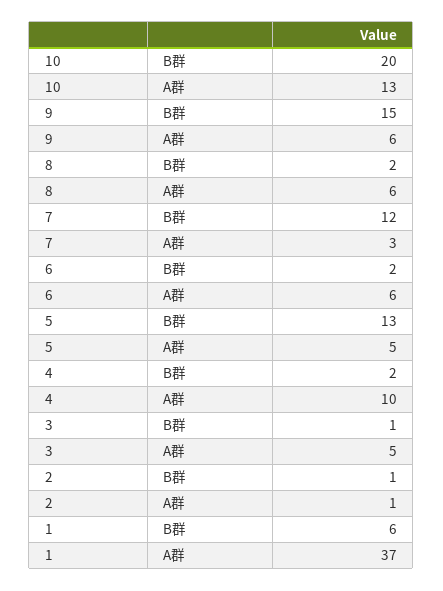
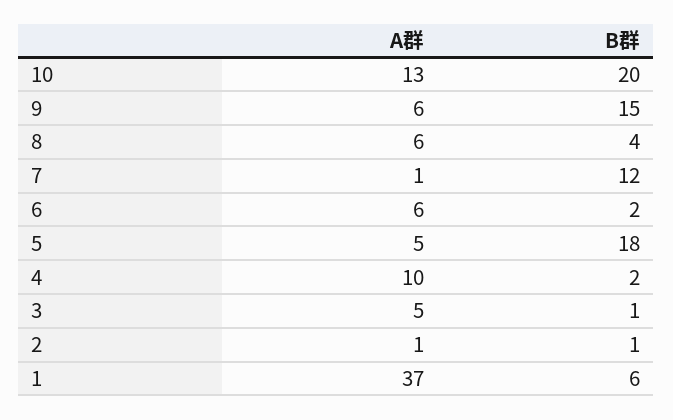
  {
    "10": {
      "B群": 20,
      "A群": 13
    },
    "9": {
      "B群": 15,
      "A群": 6
    },
    "8": {
-     "B群": 2,
+     "B群": 4,
      "A群": 6
    },
    "7": {
      "B群": 12,
-     "A群": 3
+     "A群": 1
    },
    "6": {
      "B群": 2,
      "A群": 6
    },
    "5": {
-     "B群": 13,
+     "B群": 18,
      "A群": 5
    },
    "4": {
      "B群": 2,
      "A群": 10
    },
    "3": {
      "B群": 1,
      "A群": 5
    },
    "2": {
      "B群": 1,
      "A群": 1
    },
    "1": {
      "B群": 6,
      "A群": 37
    }
  }

